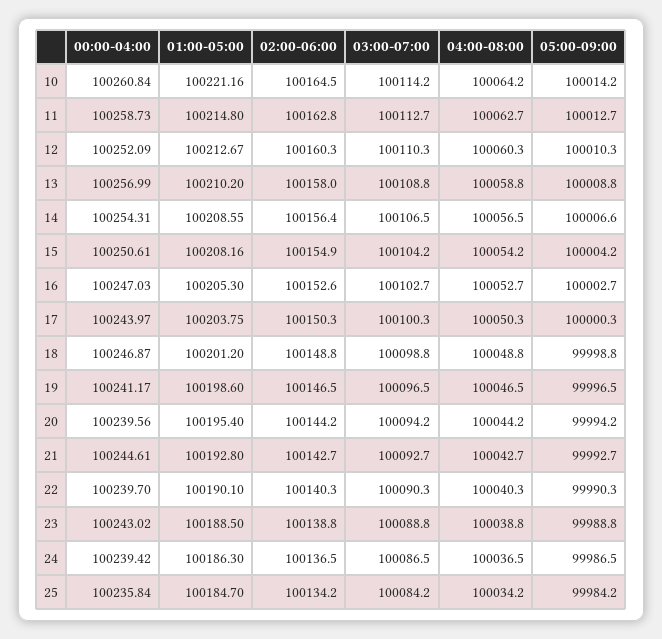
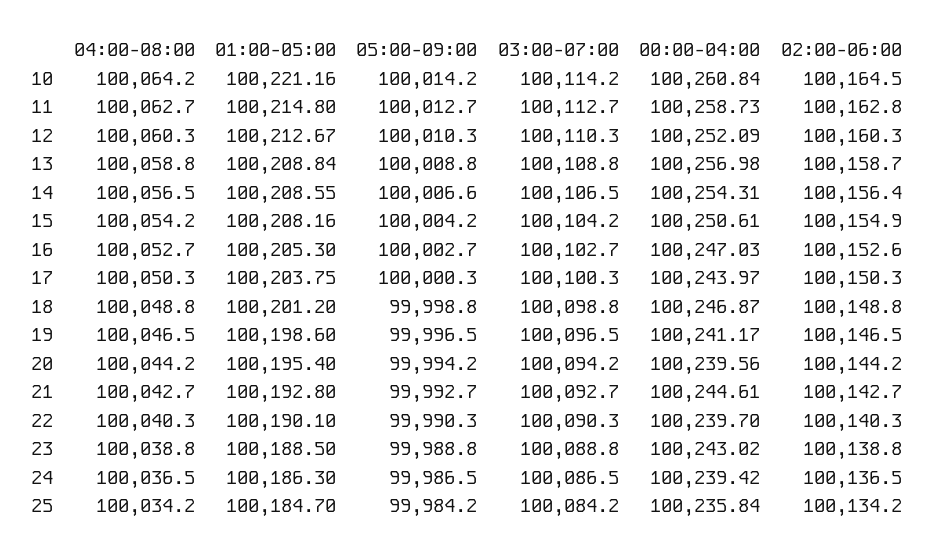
  {
    "00:00-04:00": {
      "10": 100260.84,
      "11": 100258.73,
      "12": 100252.09,
-     "13": 100256.99,
+     "13": 100256.98,
      "14": 100254.31,
      "15": 100250.61,
      "16": 100247.03,
      "17": 100243.97,
      "18": 100246.87,
      "19": 100241.17,
      "20": 100239.56,
      "21": 100244.61,
      "22": 100239.7,
      "23": 100243.02,
      "24": 100239.42,
      "25": 100235.84
    },
    "01:00-05:00": {
      "10": 100221.16,
      "11": 100214.8,
      "12": 100212.67,
-     "13": 100210.2,
+     "13": 100208.84,
      "14": 100208.55,
      "15": 100208.16,
      "16": 100205.3,
      "17": 100203.75,
      "18": 100201.2,
      "19": 100198.6,
      "20": 100195.4,
      "21": 100192.8,
      "22": 100190.1,
      "23": 100188.5,
      "24": 100186.3,
      "25": 100184.7
    },
    "02:00-06:00": {
      "10": 100164.5,
      "11": 100162.8,
      "12": 100160.3,
-     "13": 100158,
+     "13": 100158.7,
      "14": 100156.4,
      "15": 100154.9,
      "16": 100152.6,
      "17": 100150.3,
      "18": 100148.8,
      "19": 100146.5,
      "20": 100144.2,
      "21": 100142.7,
      "22": 100140.3,
      "23": 100138.8,
      "24": 100136.5,
      "25": 100134.2
    },
    "03:00-07:00": {
      "10": 100114.2,
      "11": 100112.7,
      "12": 100110.3,
      "13": 100108.8,
      "14": 100106.5,
      "15": 100104.2,
      "16": 100102.7,
      "17": 100100.3,
      "18": 100098.8,
      "19": 100096.5,
      "20": 100094.2,
      "21": 100092.7,
      "22": 100090.3,
      "23": 100088.8,
      "24": 100086.5,
      "25": 100084.2
    },
    "04:00-08:00": {
      "10": 100064.2,
      "11": 100062.7,
      "12": 100060.3,
      "13": 100058.8,
      "14": 100056.5,
      "15": 100054.2,
      "16": 100052.7,
      "17": 100050.3,
      "18": 100048.8,
      "19": 100046.5,
      "20": 100044.2,
      "21": 100042.7,
      "22": 100040.3,
      "23": 100038.8,
      "24": 100036.5,
      "25": 100034.2
    },
    "05:00-09:00": {
      "10": 100014.2,
      "11": 100012.7,
      "12": 100010.3,
      "13": 100008.8,
      "14": 100006.6,
      "15": 100004.2,
      "16": 100002.7,
      "17": 100000.3,
      "18": 99998.8,
      "19": 99996.5,
      "20": 99994.2,
      "21": 99992.7,
      "22": 99990.3,
      "23": 99988.8,
      "24": 99986.5,
      "25": 99984.2
    }
  }

